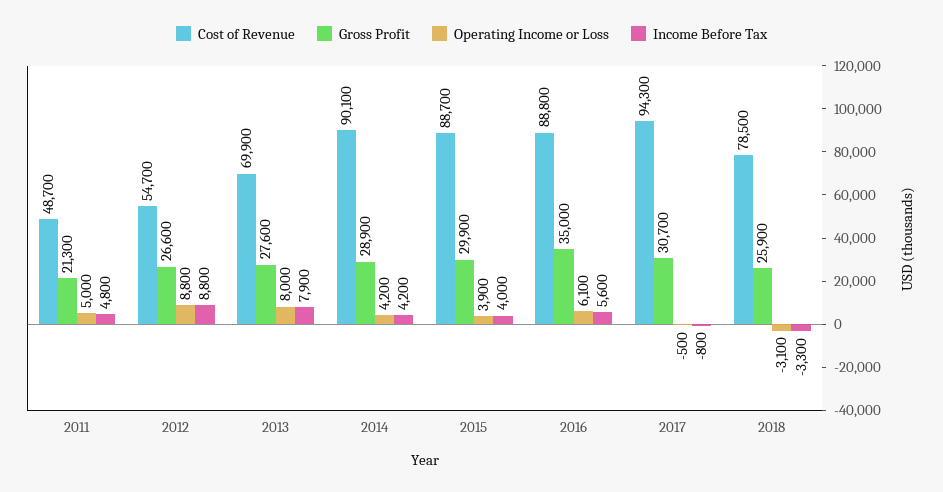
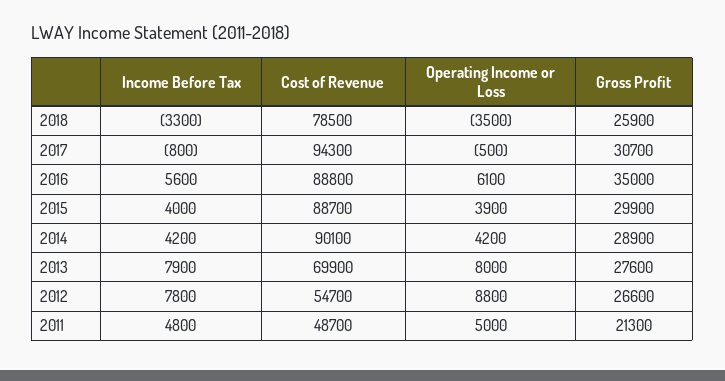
  {
    "Cost of Revenue": {
      "2011": 48700,
      "2012": 54700,
      "2013": 69900,
      "2014": 90100,
      "2015": 88700,
      "2016": 88800,
      "2017": 94300,
      "2018": 78500
    },
    "Gross Profit": {
      "2011": 21300,
      "2012": 26600,
      "2013": 27600,
      "2014": 28900,
      "2015": 29900,
      "2016": 35000,
      "2017": 30700,
      "2018": 25900
    },
    "Operating Income or Loss": {
      "2011": 5000,
      "2012": 8800,
      "2013": 8000,
      "2014": 4200,
      "2015": 3900,
      "2016": 6100,
      "2017": -500,
-     "2018": -3100
+     "2018": -3500
    },
    "Income Before Tax": {
      "2011": 4800,
-     "2012": 8800,
+     "2012": 7800,
      "2013": 7900,
      "2014": 4200,
      "2015": 4000,
      "2016": 5600,
      "2017": -800,
      "2018": -3300
    }
  }

